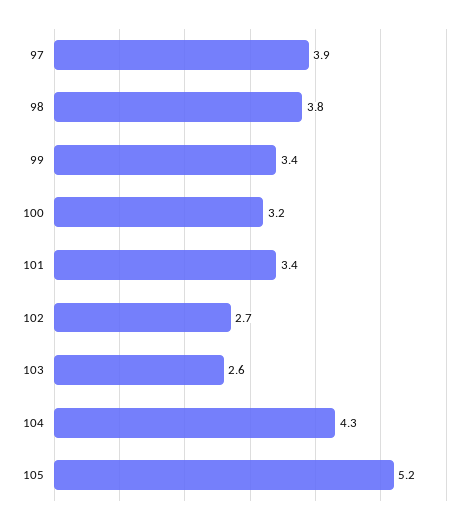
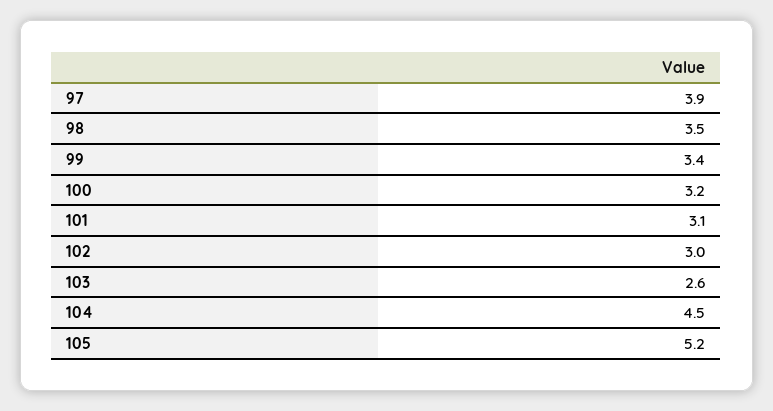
  {
    "97": 3.9,
-   "98": 3.8,
+   "98": 3.5,
    "99": 3.4,
    "100": 3.2,
-   "101": 3.4,
+   "101": 3.1,
-   "102": 2.7,
+   "102": 3,
    "103": 2.6,
-   "104": 4.3,
+   "104": 4.5,
    "105": 5.2
  }

